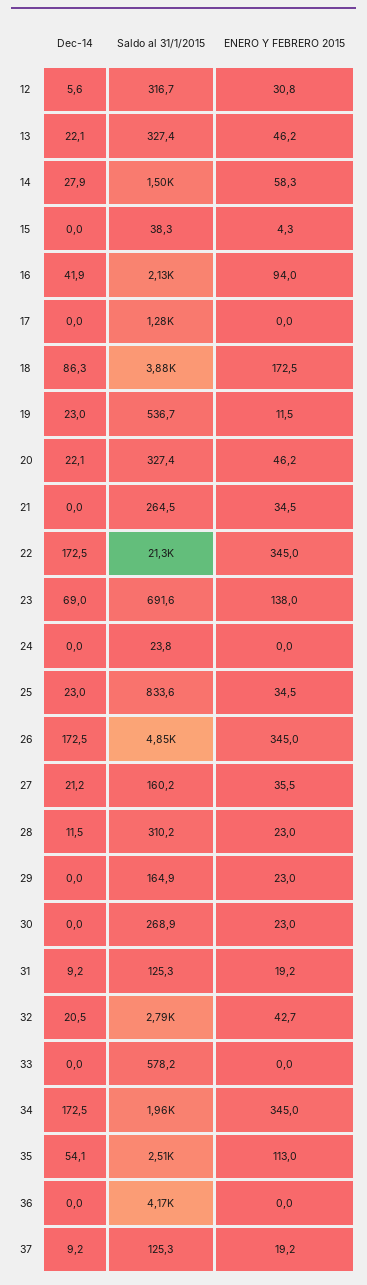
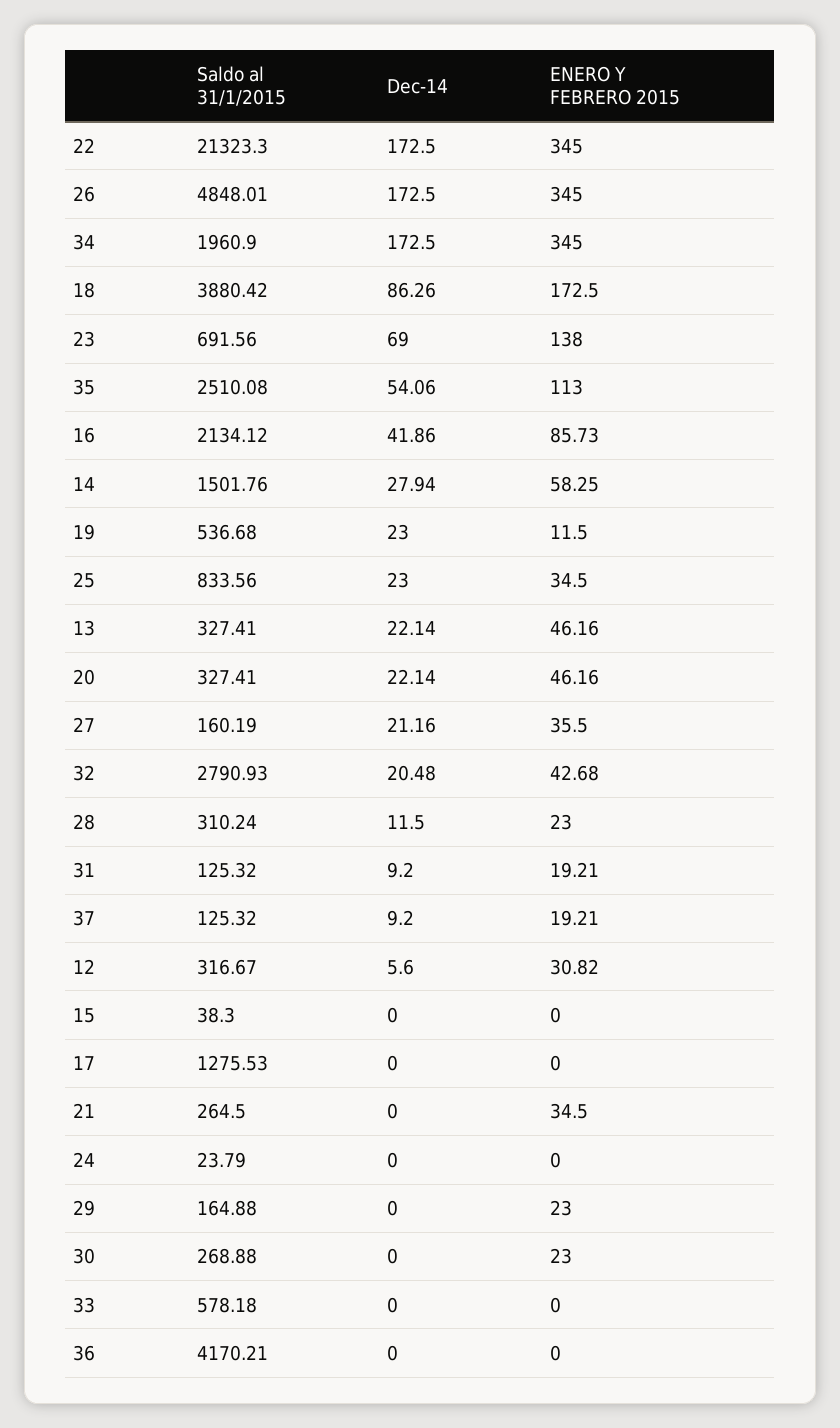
  {
    "Dec-14": {
      "12": 5.6,
      "13": 22.14,
      "14": 27.94,
      "15": 0,
      "16": 41.86,
      "17": 0,
      "18": 86.26,
      "19": 23,
      "20": 22.14,
      "21": 0,
      "22": 172.5,
      "23": 69,
      "24": 0,
      "25": 23,
      "26": 172.5,
      "27": 21.16,
      "28": 11.5,
      "29": 0,
      "30": 0,
      "31": 9.2,
      "32": 20.48,
      "33": 0,
      "34": 172.5,
      "35": 54.06,
      "36": 0,
      "37": 9.2
    },
    "Saldo al 31/1/2015": {
      "12": 316.67,
      "13": 327.41,
      "14": 1501.76,
      "15": 38.3,
      "16": 2134.12,
      "17": 1275.53,
      "18": 3880.42,
      "19": 536.68,
      "20": 327.41,
      "21": 264.5,
      "22": 21323.3,
      "23": 691.56,
      "24": 23.79,
      "25": 833.56,
      "26": 4848.01,
      "27": 160.19,
      "28": 310.24,
      "29": 164.88,
      "30": 268.88,
      "31": 125.32,
      "32": 2790.93,
      "33": 578.18,
      "34": 1960.9,
      "35": 2510.08,
      "36": 4170.21,
      "37": 125.32
    },
    "ENERO Y FEBRERO 2015": {
      "12": 30.82,
      "13": 46.16,
      "14": 58.25,
-     "15": 4.3,
+     "15": 0,
-     "16": 94,
+     "16": 85.73,
      "17": 0,
      "18": 172.5,
      "19": 11.5,
      "20": 46.16,
      "21": 34.5,
      "22": 345,
      "23": 138,
      "24": 0,
      "25": 34.5,
      "26": 345,
      "27": 35.5,
      "28": 23,
      "29": 23,
      "30": 23,
      "31": 19.21,
      "32": 42.68,
      "33": 0,
      "34": 345,
      "35": 113,
      "36": 0,
      "37": 19.21
    }
  }

